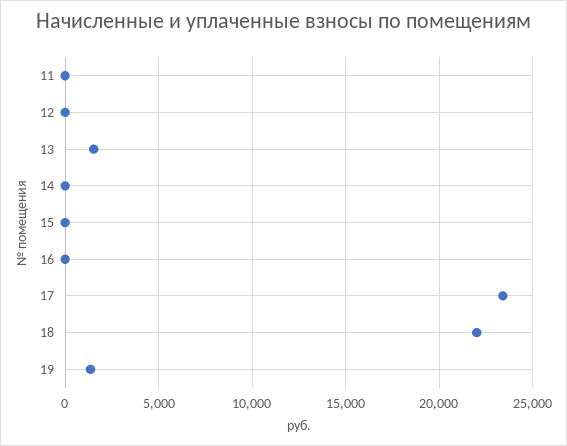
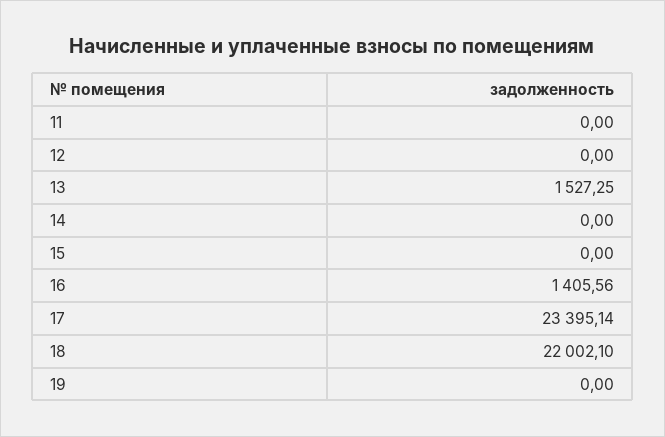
  {
    "11": 0,
    "12": 0,
    "13": 1527.25,
    "14": 0,
    "15": 0,
-   "16": 0,
+   "16": 1405.56,
    "17": 23395.14,
    "18": 22002.1,
-   "19": 1500
+   "19": 0
  }

